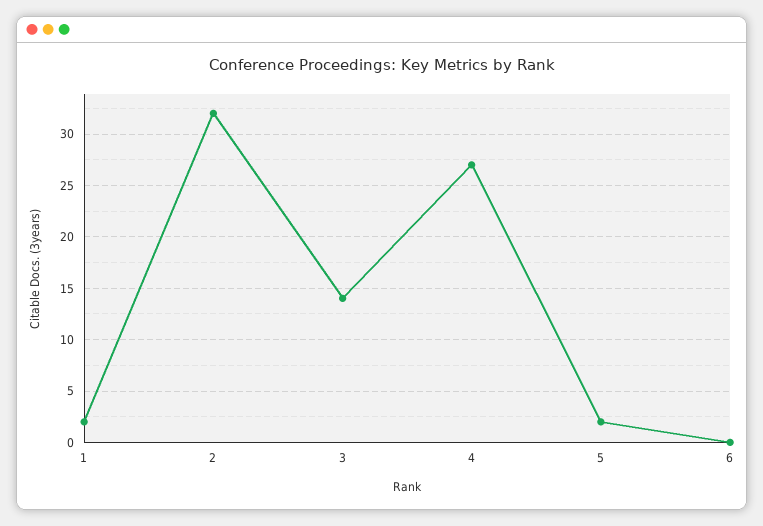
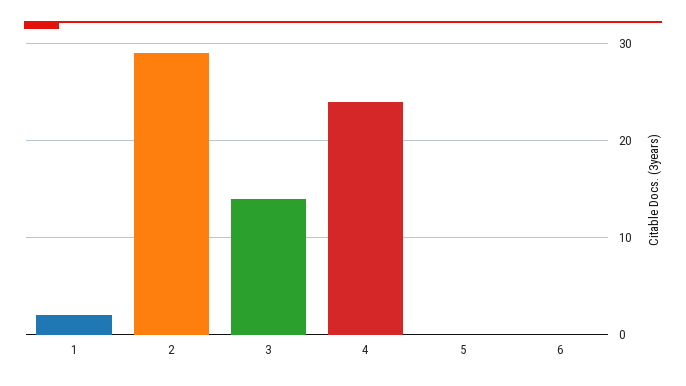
  {
    "1": 2,
-   "2": 32,
+   "2": 29,
    "3": 14,
-   "4": 27,
+   "4": 24,
-   "5": 2,
+   "5": 0,
    "6": 0
  }

